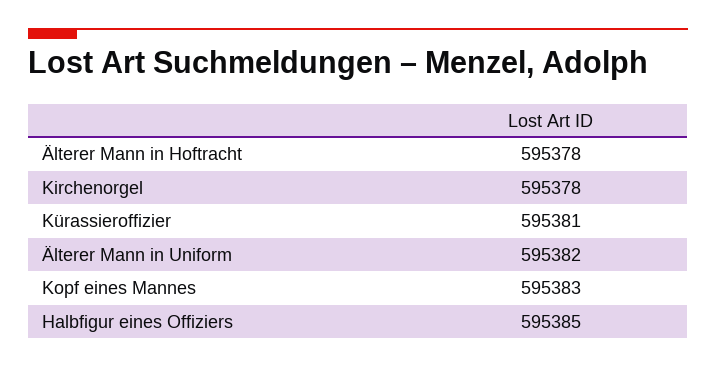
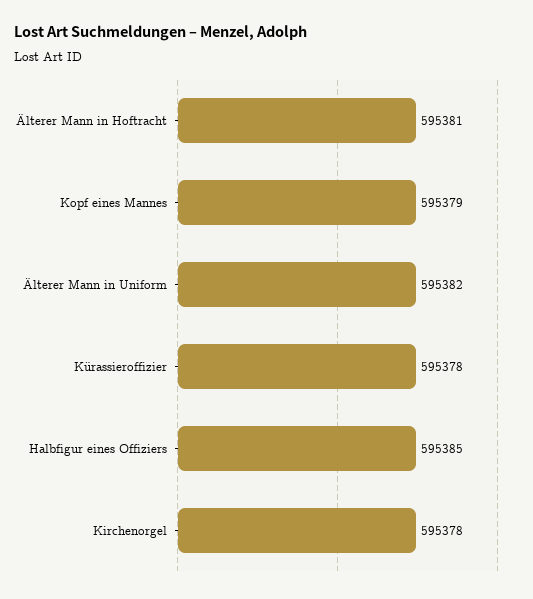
  {
-   "Älterer Mann in Hoftracht": 595378,
+   "Älterer Mann in Hoftracht": 595381,
    "Kirchenorgel": 595378,
-   "Kürassieroffizier": 595381,
+   "Kürassieroffizier": 595378,
    "Älterer Mann in Uniform": 595382,
-   "Kopf eines Mannes": 595383,
+   "Kopf eines Mannes": 595379,
    "Halbfigur eines Offiziers": 595385
  }

